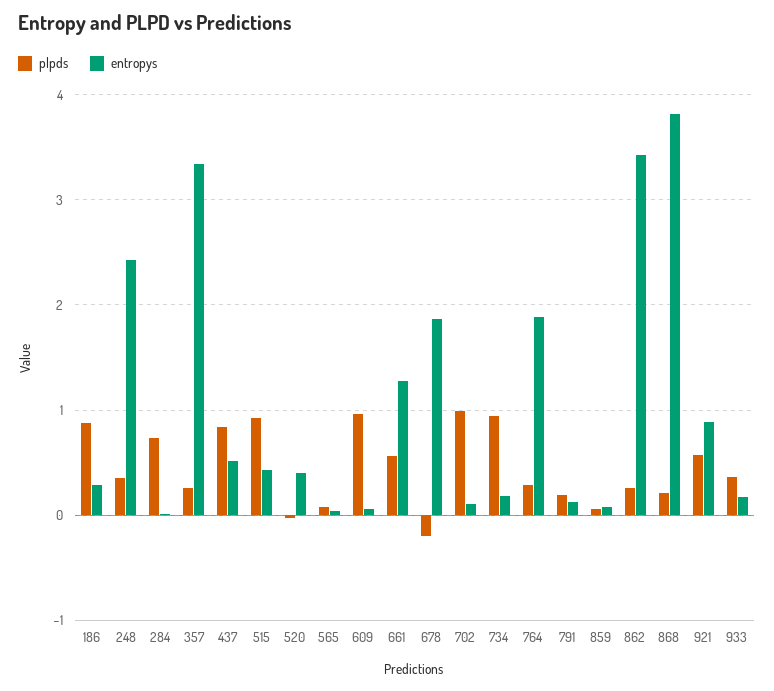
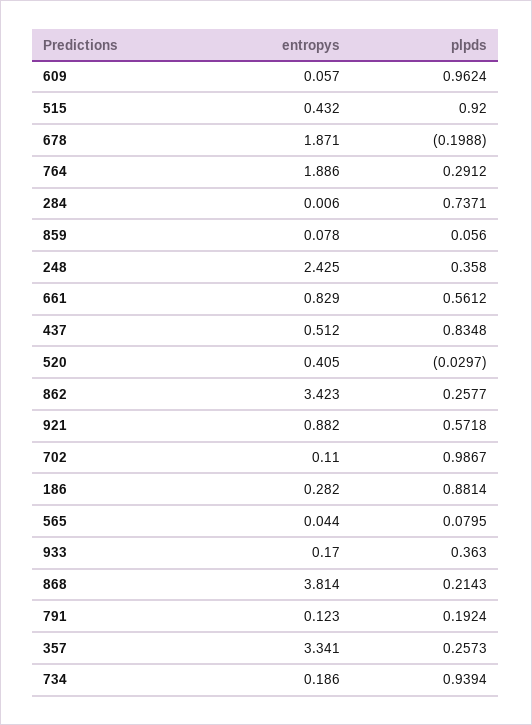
  {
    "plpds": {
      "186": 0.8814,
      "248": 0.358,
      "284": 0.7371,
      "357": 0.2573,
      "437": 0.8348,
      "515": 0.92,
      "520": -0.0297,
      "565": 0.0795,
      "609": 0.9624,
      "661": 0.5612,
      "678": -0.1988,
      "702": 0.9867,
      "734": 0.9394,
      "764": 0.2912,
      "791": 0.1924,
      "859": 0.056,
      "862": 0.2577,
      "868": 0.2143,
      "921": 0.5718,
      "933": 0.363
    },
    "entropys": {
      "186": 0.282,
      "248": 2.425,
      "284": 0.006,
      "357": 3.341,
      "437": 0.512,
      "515": 0.432,
      "520": 0.405,
      "565": 0.044,
      "609": 0.057,
-     "661": 1.3,
+     "661": 0.829,
      "678": 1.871,
      "702": 0.11,
      "734": 0.186,
      "764": 1.886,
      "791": 0.123,
      "859": 0.078,
      "862": 3.423,
      "868": 3.814,
      "921": 0.882,
      "933": 0.17
    }
  }

